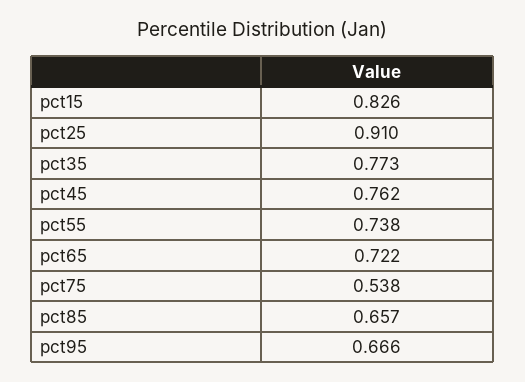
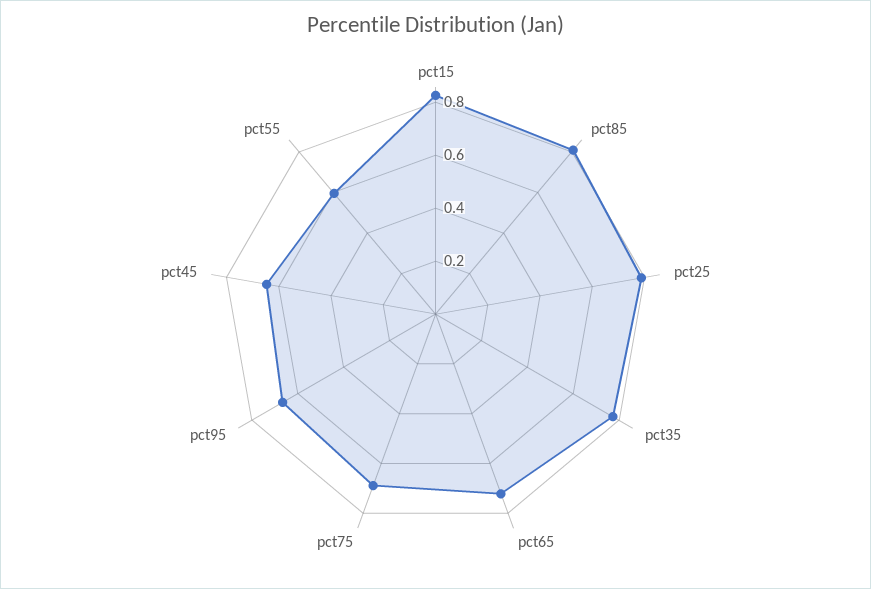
  {
    "pct15": 0.826,
-   "pct25": 0.91,
+   "pct25": 0.8,
    "pct35": 0.773,
-   "pct45": 0.762,
+   "pct45": 0.65,
-   "pct55": 0.738,
+   "pct55": 0.6,
    "pct65": 0.722,
-   "pct75": 0.538,
+   "pct75": 0.7,
-   "pct85": 0.657,
+   "pct85": 0.8,
    "pct95": 0.666
  }

